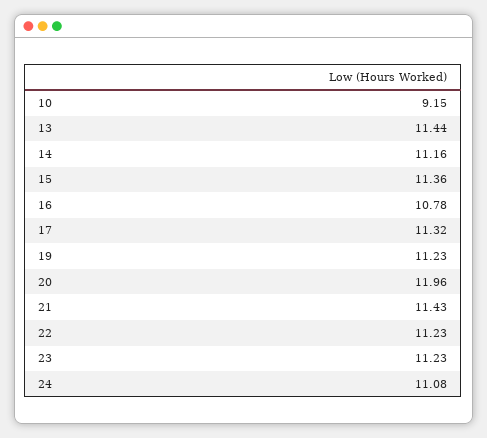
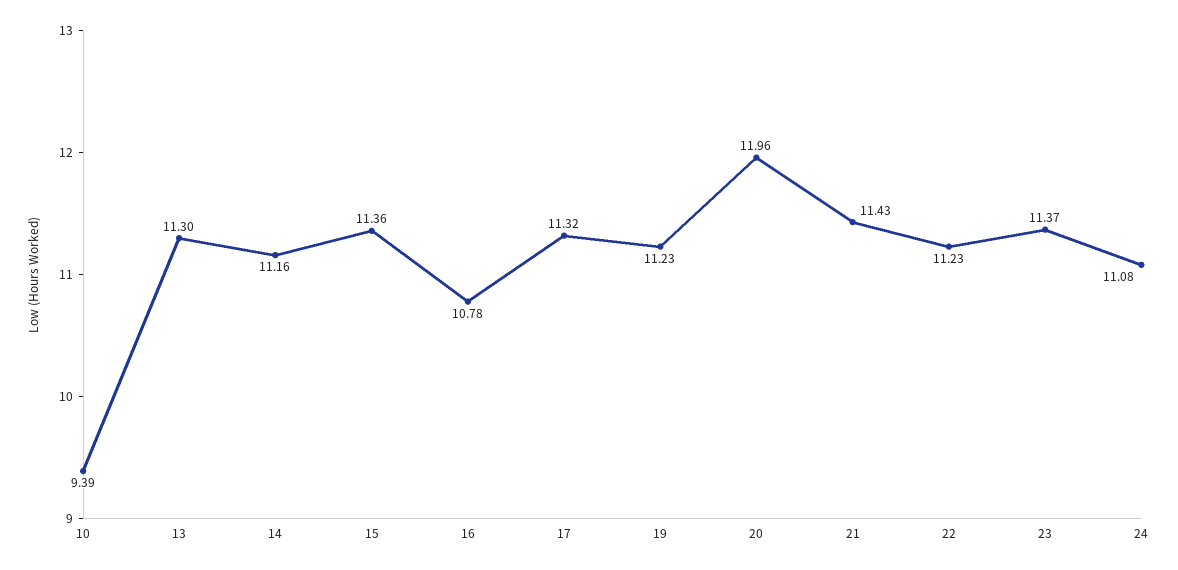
  {
-   "10": 9.15,
+   "10": 9.39,
-   "13": 11.44,
+   "13": 11.3,
    "14": 11.16,
    "15": 11.36,
    "16": 10.78,
    "17": 11.32,
    "19": 11.23,
    "20": 11.96,
    "21": 11.43,
    "22": 11.23,
-   "23": 11.23,
+   "23": 11.37,
    "24": 11.08
  }

